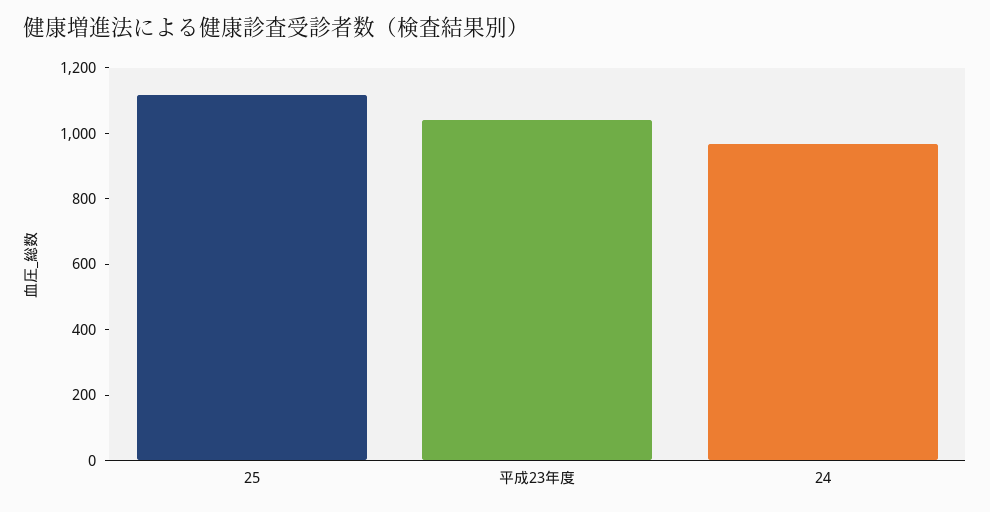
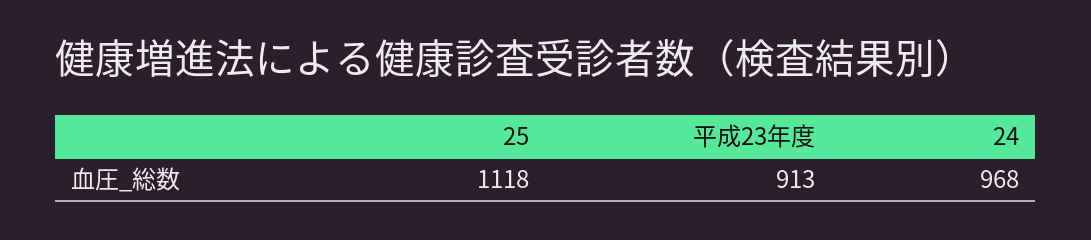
  {
    "25": 1118,
-   "平成23年度": 1050,
+   "平成23年度": 913,
    "24": 968
  }

